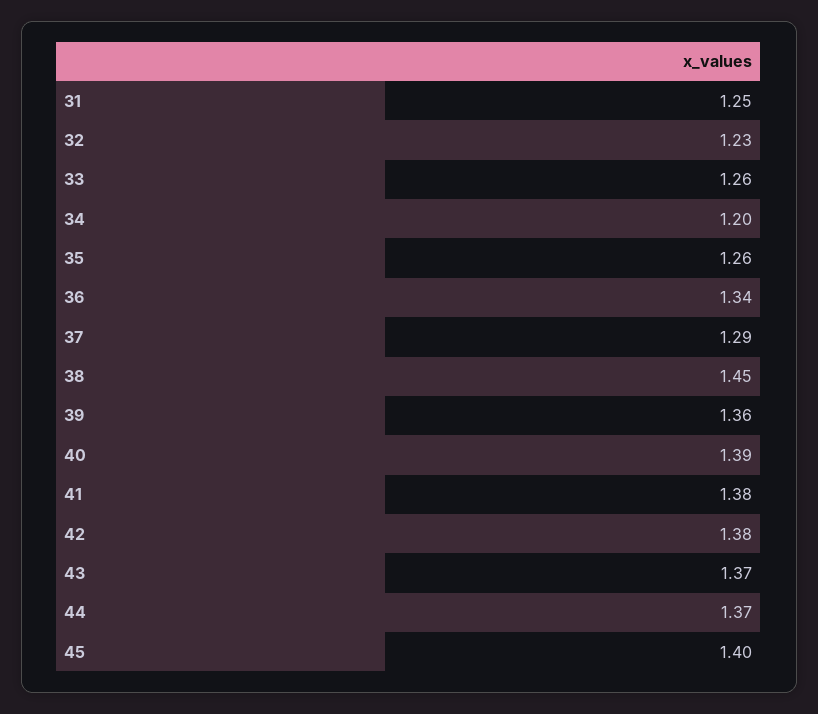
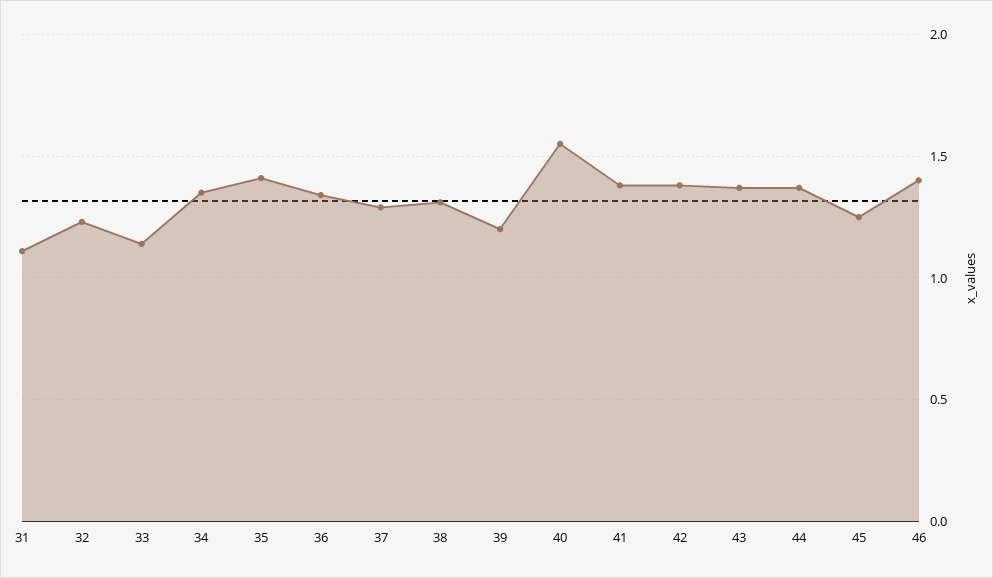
  {
-   "31": 1.25,
+   "31": 1.1,
    "32": 1.23,
-   "33": 1.26,
+   "33": 1.15,
-   "34": 1.2,
+   "34": 1.35,
-   "35": 1.26,
+   "35": 1.4,
    "36": 1.34,
    "37": 1.29,
-   "38": 1.45,
+   "38": 1.3,
-   "39": 1.36,
+   "39": 1.2,
-   "40": 1.39,
+   "40": 1.55,
    "41": 1.38,
    "42": 1.38,
    "43": 1.37,
    "44": 1.37,
-   "45": 1.4
+   "45": 1.25,
+   "46": 1.4
  }

